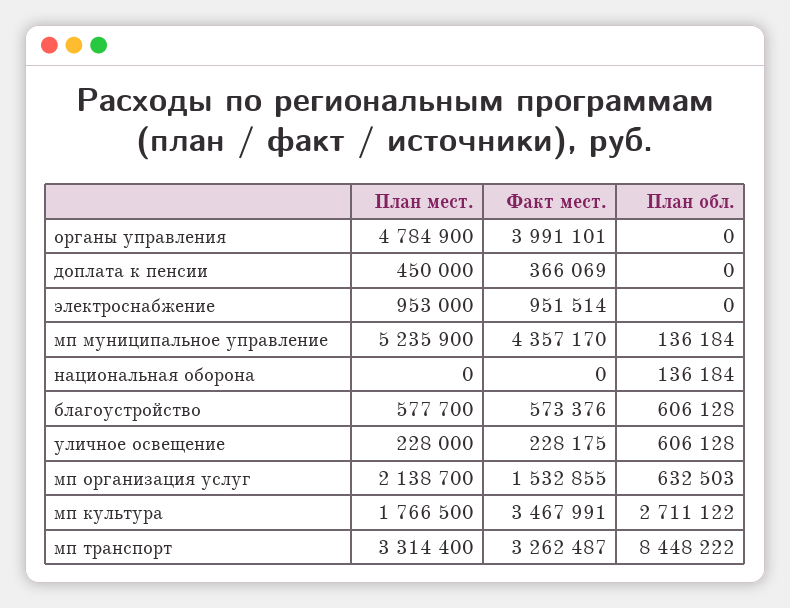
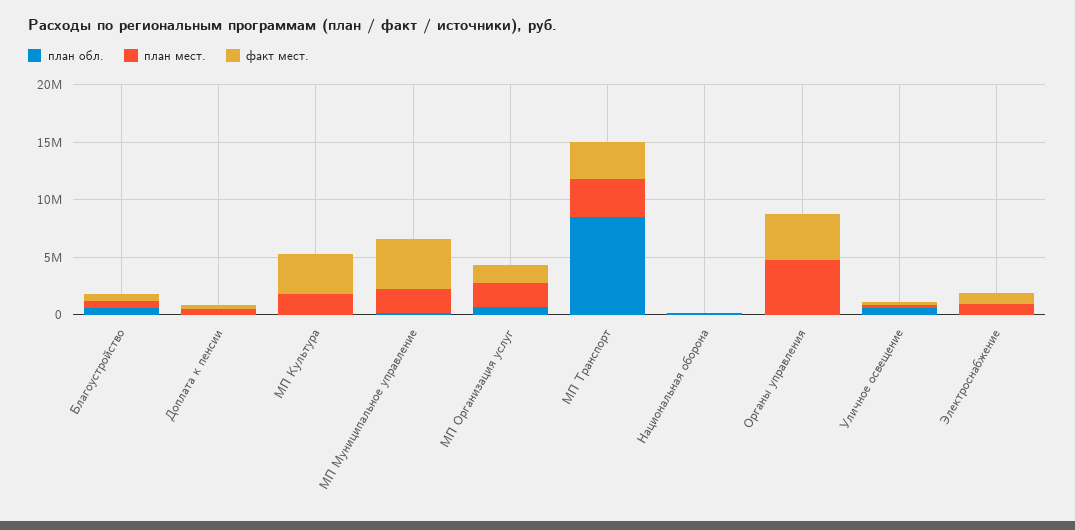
  {
    "План мест.": {
      "органы управления": 4784900,
      "доплата к пенсии": 450000,
      "электроснабжение": 953000,
-     "мп муниципальное управление": 5235900,
+     "мп муниципальное управление": 2000000,
      "национальная оборона": 0,
      "благоустройство": 577700,
      "уличное освещение": 228000,
      "мп организация услуг": 2138700,
      "мп культура": 1766500,
      "мп транспорт": 3314400
    },
    "Факт мест.": {
      "органы управления": 3991101,
      "доплата к пенсии": 366069,
      "электроснабжение": 951514,
      "мп муниципальное управление": 4357170,
      "национальная оборона": 0,
      "благоустройство": 573376,
      "уличное освещение": 228175,
      "мп организация услуг": 1532855,
      "мп культура": 3467991,
      "мп транспорт": 3262487
    },
    "План обл.": {
      "органы управления": 0,
      "доплата к пенсии": 0,
      "электроснабжение": 0,
      "мп муниципальное управление": 136184,
      "национальная оборона": 136184,
      "благоустройство": 606128,
      "уличное освещение": 606128,
      "мп организация услуг": 632503,
-     "мп культура": 2711122,
+     "мп культура": 0,
      "мп транспорт": 8448222
    }
  }

